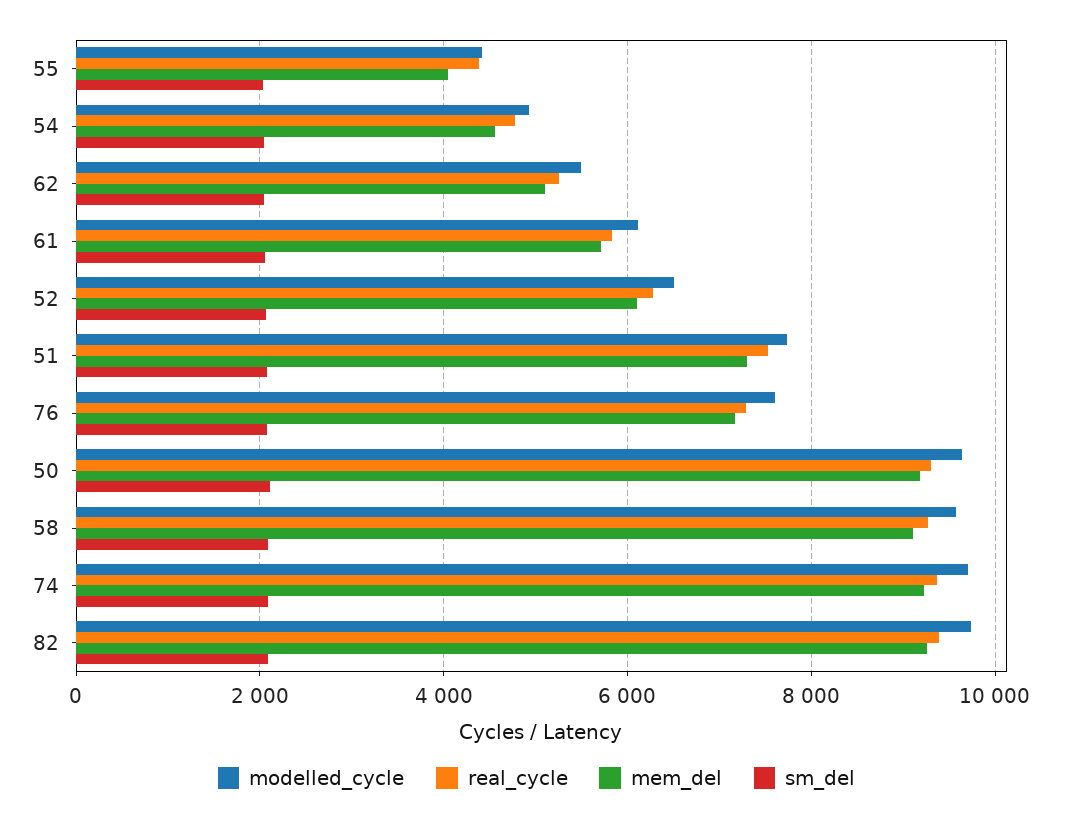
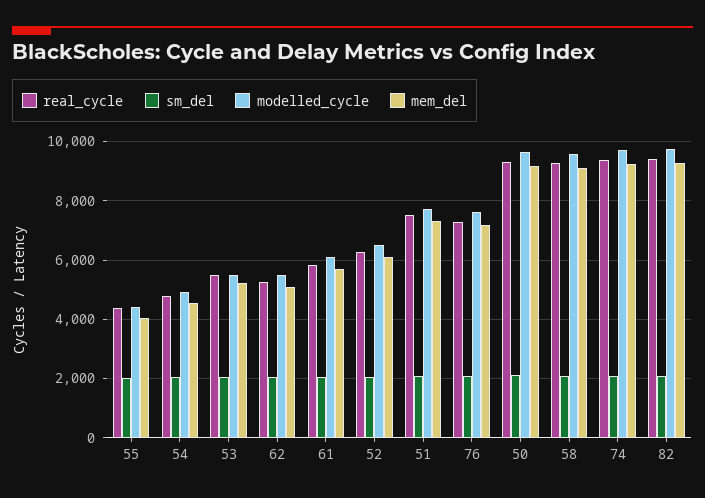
  {
    "modelled_cycle": {
      "55": 4400,
      "54": 5000,
      "62": 5400,
      "61": 6200,
      "52": 6600,
      "51": 7800,
      "76": 7600,
      "50": 9600,
      "58": 9600,
      "74": 9800,
-     "82": 9800
+     "82": 9800,
+     "53": 5500
    },
    "real_cycle": {
      "55": 4400,
      "54": 4800,
      "62": 5200,
      "61": 5800,
      "52": 6200,
      "51": 7600,
      "76": 7200,
      "50": 9400,
      "58": 9200,
      "74": 9400,
-     "82": 9400
+     "82": 9400,
+     "53": 5500
    },
    "mem_del": {
      "55": 4000,
      "54": 4600,
      "62": 5200,
      "61": 5800,
      "52": 6200,
      "51": 7400,
      "76": 7200,
      "50": 9200,
      "58": 9200,
      "74": 9200,
-     "82": 9200
+     "82": 9200,
+     "53": 5250
    },
    "sm_del": {
      "55": 2000,
      "54": 2000,
      "62": 2000,
      "61": 2000,
      "52": 2000,
      "51": 2000,
      "76": 2000,
      "50": 2200,
      "58": 2000,
      "74": 2000,
-     "82": 2000
+     "82": 2000,
+     "53": 2000
    }
  }

